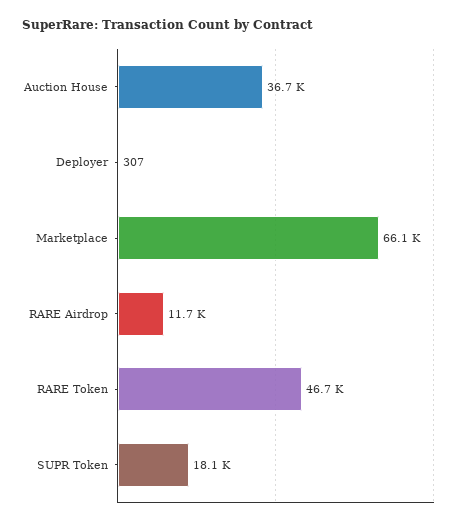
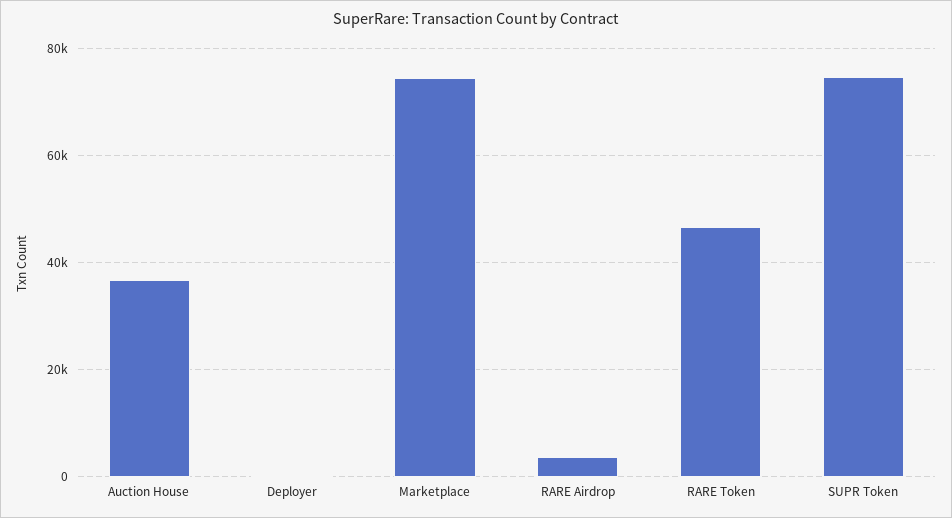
  {
    "Auction House": 36700,
    "Deployer": 307,
-   "Marketplace": 66100,
+   "Marketplace": 74000,
-   "RARE Airdrop": 11700,
+   "RARE Airdrop": 4000,
    "RARE Token": 46700,
-   "SUPR Token": 18100
+   "SUPR Token": 74000
  }

